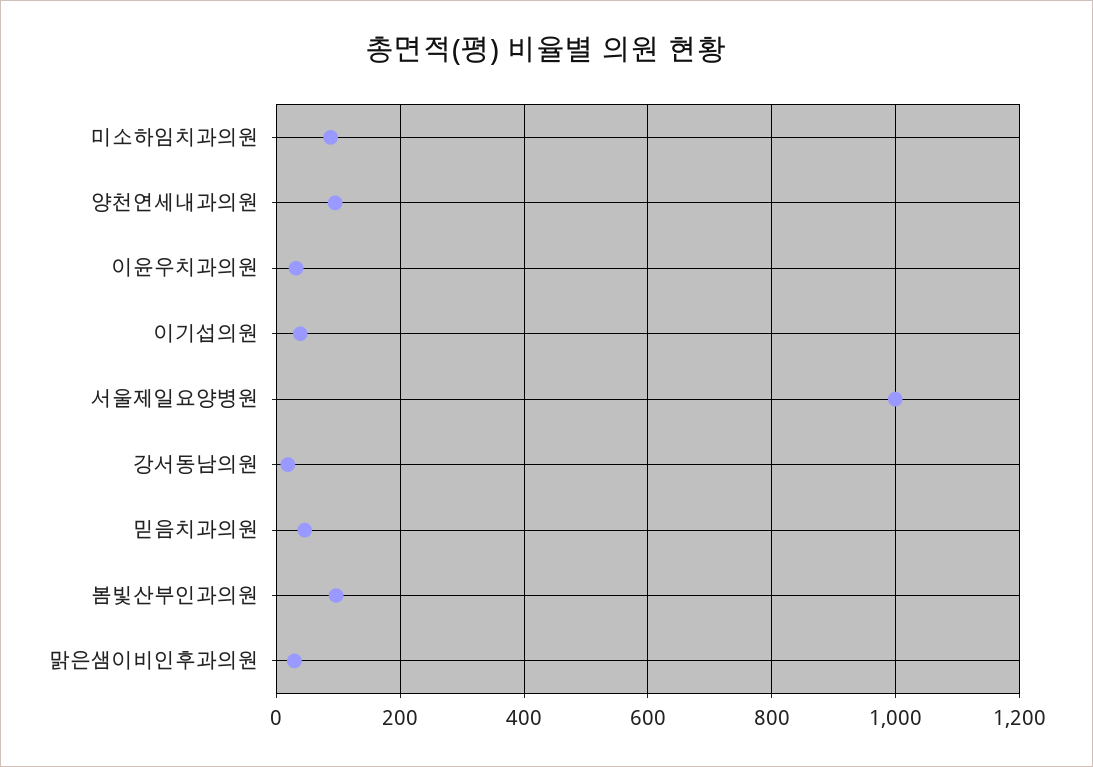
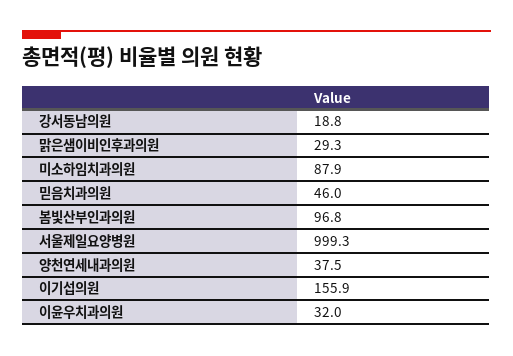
  {
    "미소하임치과의원": 87.9,
-   "양천연세내과의원": 100,
+   "양천연세내과의원": 37.5,
    "이윤우치과의원": 32,
-   "이기섭의원": 40,
+   "이기섭의원": 155.9,
    "서울제일요양병원": 999.3,
    "강서동남의원": 18.8,
    "믿음치과의원": 46,
    "봄빛산부인과의원": 96.8,
    "맑은샘이비인후과의원": 29.3
  }

